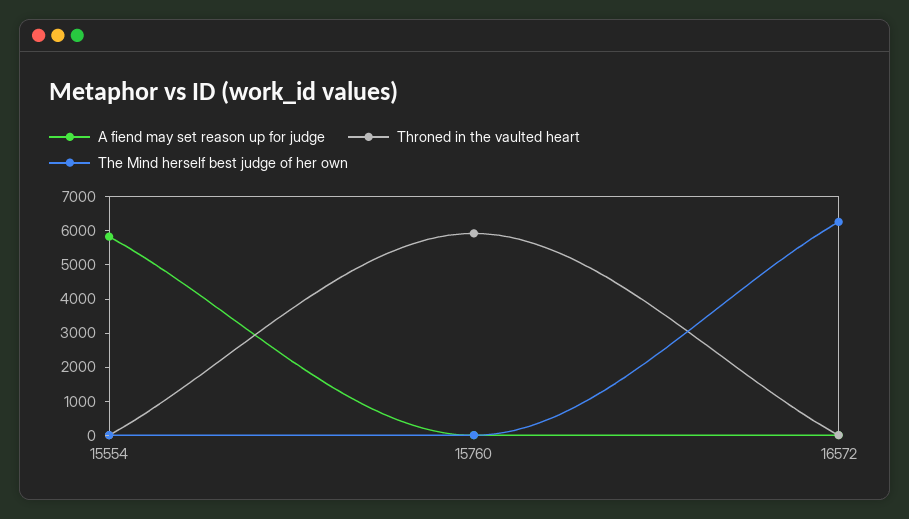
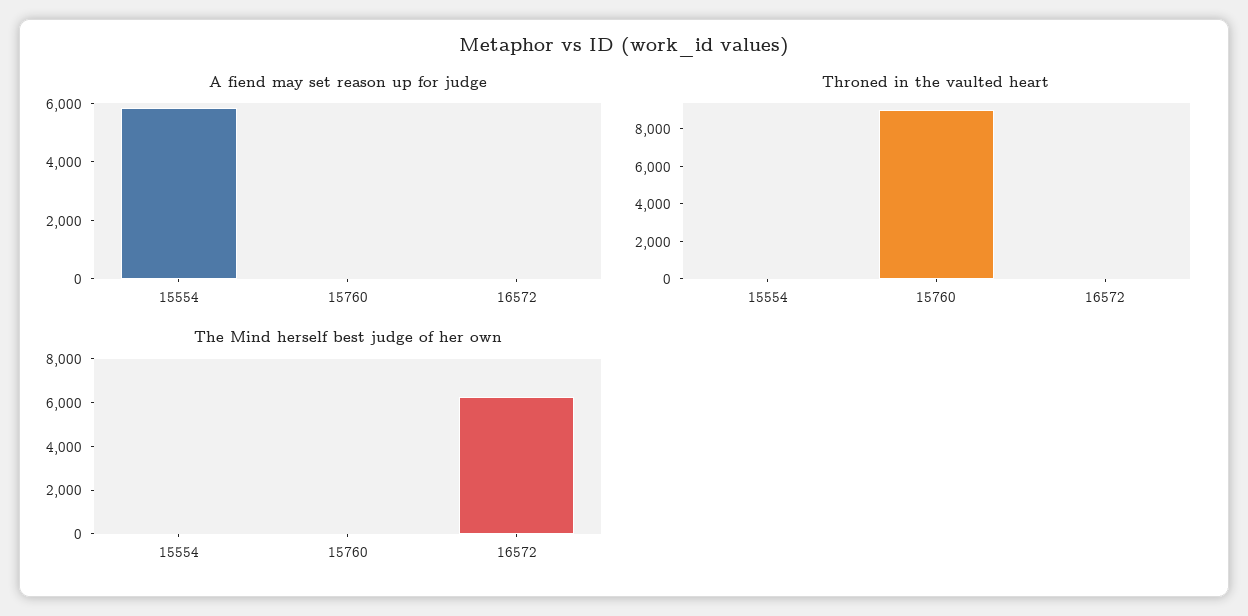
  {
    "A fiend may set reason up for judge": {
      "15554": 5750,
      "15760": 0,
      "16572": 0
    },
    "Throned in the vaulted heart": {
      "15554": 0,
-     "15760": 6000,
+     "15760": 9000,
      "16572": 0
    },
    "The Mind herself best judge of her own": {
      "15554": 0,
      "15760": 0,
      "16572": 6250
    }
  }

